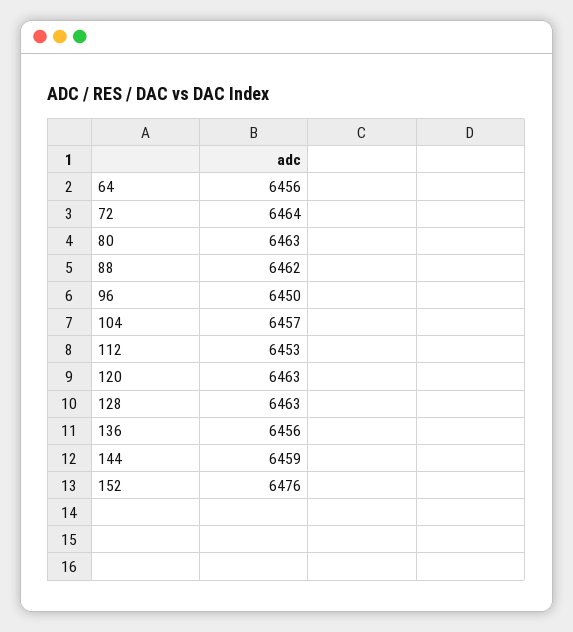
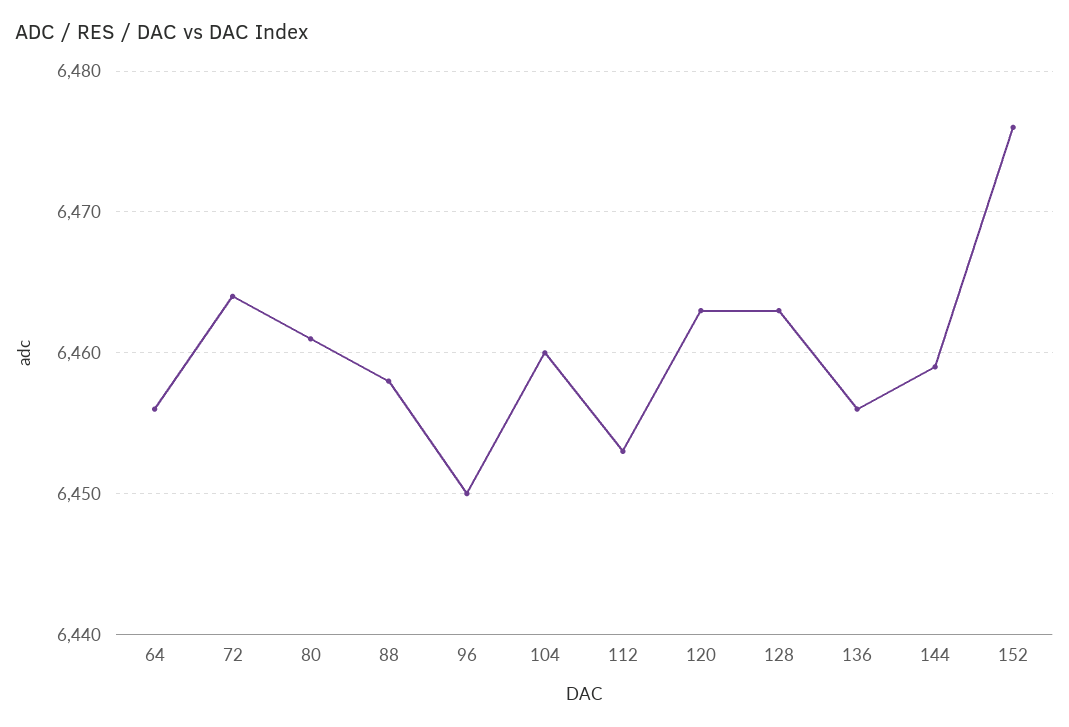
  {
    "64": 6456,
    "72": 6464,
-   "80": 6463,
+   "80": 6461,
-   "88": 6462,
+   "88": 6458,
    "96": 6450,
-   "104": 6457,
+   "104": 6460,
    "112": 6453,
    "120": 6463,
    "128": 6463,
    "136": 6456,
    "144": 6459,
    "152": 6476
  }

